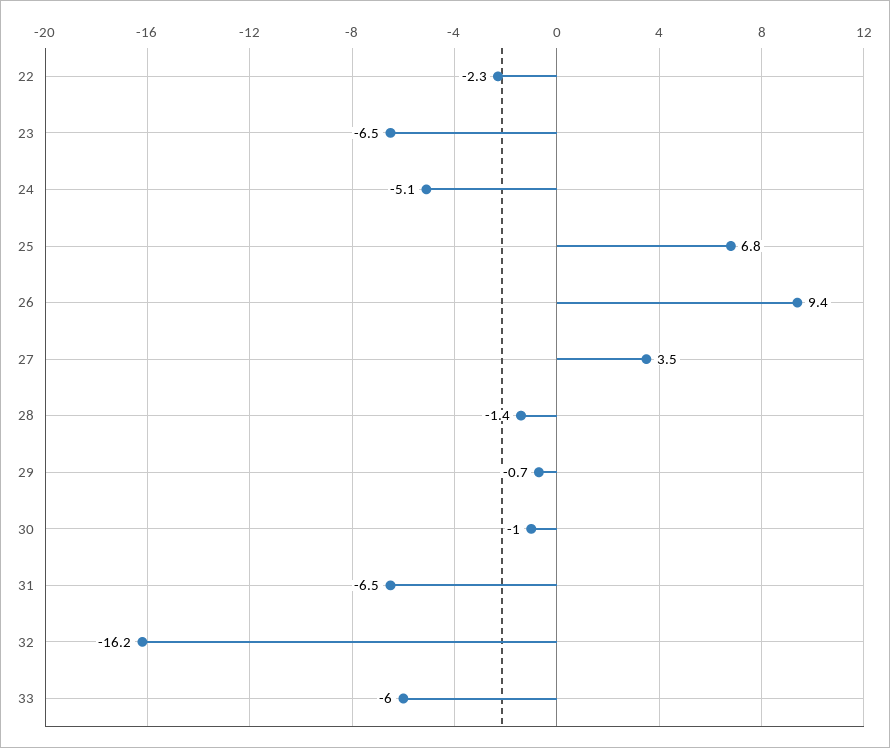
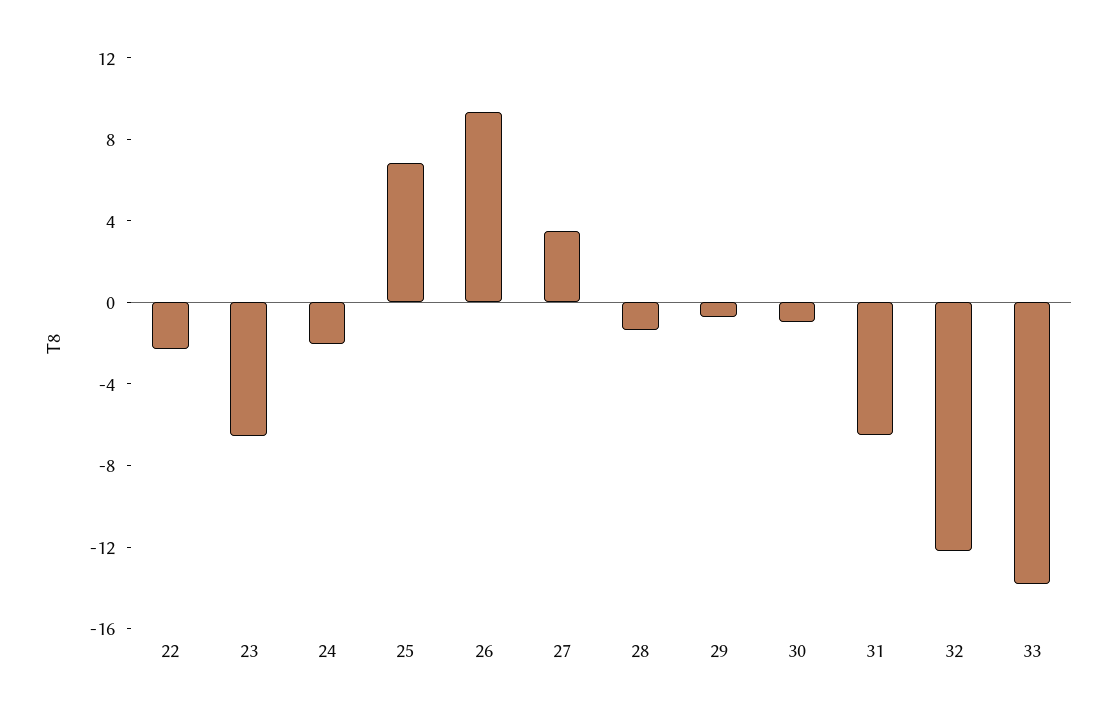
  {
    "22": -2.3,
    "23": -6.5,
-   "24": -5.1,
+   "24": -2,
    "25": 6.8,
    "26": 9.4,
    "27": 3.5,
    "28": -1.4,
    "29": -0.7,
    "30": -1,
    "31": -6.5,
-   "32": -16.2,
+   "32": -12,
-   "33": -6
+   "33": -14
  }

